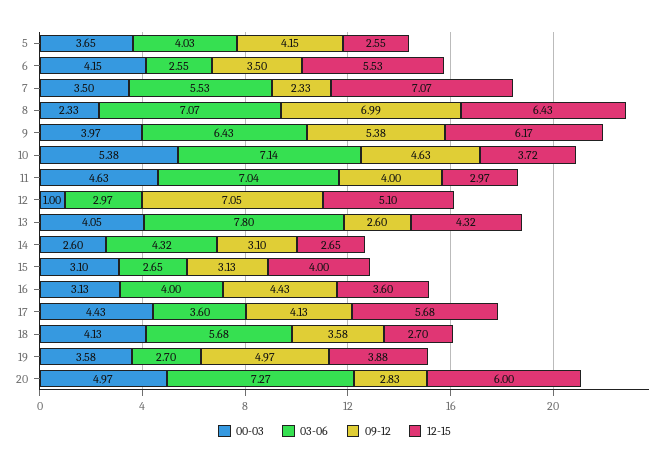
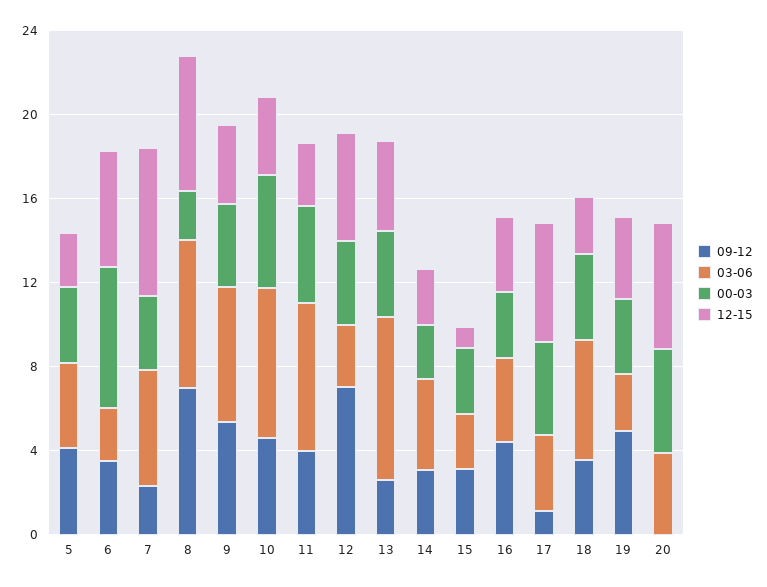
  {
    "00-03": {
      "5": 3.65,
-     "6": 4.15,
+     "6": 7,
      "7": 3.5,
      "8": 2.33,
      "9": 3.97,
      "10": 5.38,
      "11": 4.63,
-     "12": 1,
+     "12": 4,
      "13": 4.05,
      "14": 2.6,
      "15": 3.1,
      "16": 3.13,
      "17": 4.43,
      "18": 4.13,
      "19": 3.58,
      "20": 4.97
    },
    "03-06": {
      "5": 4.03,
      "6": 2.55,
      "7": 5.53,
      "8": 7.07,
      "9": 6.43,
      "10": 7.14,
      "11": 7.04,
      "12": 2.97,
      "13": 7.8,
      "14": 4.32,
      "15": 2.65,
      "16": 4,
      "17": 3.6,
      "18": 5.68,
      "19": 2.7,
-     "20": 7.27
+     "20": 4
    },
    "09-12": {
      "5": 4.15,
      "6": 3.5,
      "7": 2.33,
      "8": 6.99,
      "9": 5.38,
      "10": 4.63,
      "11": 4,
      "12": 7.05,
      "13": 2.6,
      "14": 3.1,
      "15": 3.13,
      "16": 4.43,
-     "17": 4.13,
+     "17": 1,
      "18": 3.58,
      "19": 4.97,
-     "20": 2.83
+     "20": 0
    },
    "12-15": {
      "5": 2.55,
      "6": 5.53,
      "7": 7.07,
      "8": 6.43,
-     "9": 6.17,
+     "9": 4,
      "10": 3.72,
      "11": 2.97,
      "12": 5.1,
      "13": 4.32,
      "14": 2.65,
-     "15": 4,
+     "15": 1,
      "16": 3.6,
      "17": 5.68,
      "18": 2.7,
      "19": 3.88,
      "20": 6
    }
  }

